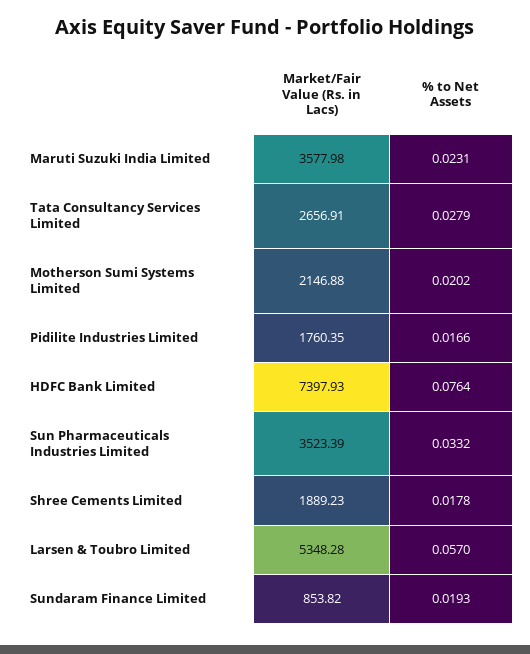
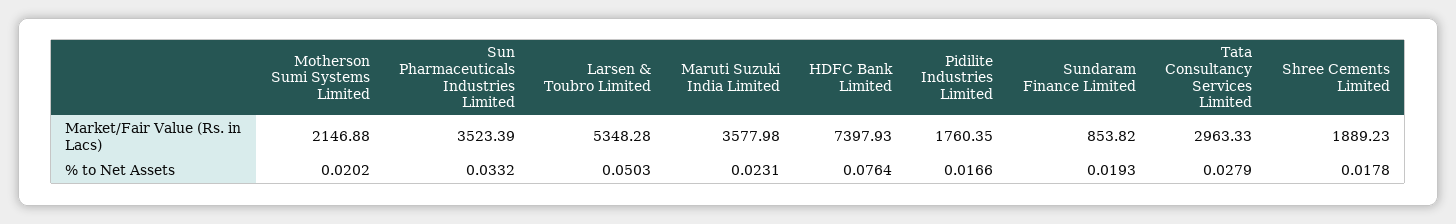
  {
    "Market/Fair Value (Rs. in Lacs)": {
      "Maruti Suzuki India Limited": 3577.98,
-     "Tata Consultancy Services Limited": 2656.91,
+     "Tata Consultancy Services Limited": 2963.33,
      "Motherson Sumi Systems Limited": 2146.88,
      "Pidilite Industries Limited": 1760.35,
      "HDFC Bank Limited": 7397.93,
      "Sun Pharmaceuticals Industries Limited": 3523.39,
      "Shree Cements Limited": 1889.23,
      "Larsen & Toubro Limited": 5348.28,
      "Sundaram Finance Limited": 853.82
    },
    "% to Net Assets": {
      "Maruti Suzuki India Limited": 0.0231,
      "Tata Consultancy Services Limited": 0.0279,
      "Motherson Sumi Systems Limited": 0.0202,
      "Pidilite Industries Limited": 0.0166,
      "HDFC Bank Limited": 0.0764,
      "Sun Pharmaceuticals Industries Limited": 0.0332,
      "Shree Cements Limited": 0.0178,
-     "Larsen & Toubro Limited": 0.057,
+     "Larsen & Toubro Limited": 0.0503,
      "Sundaram Finance Limited": 0.0193
    }
  }

